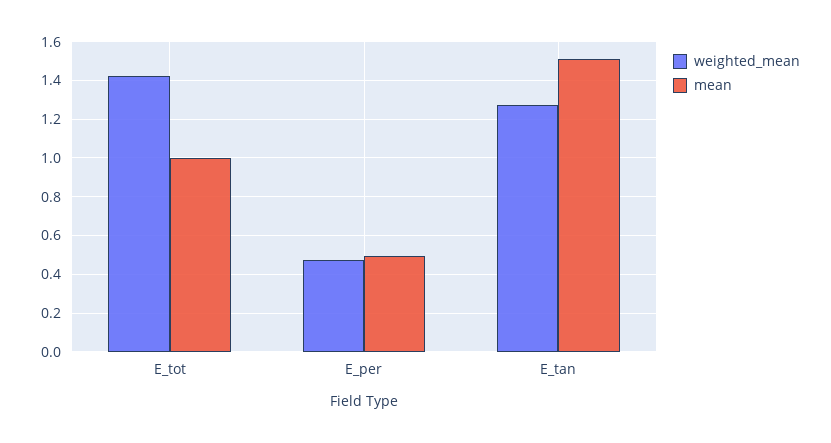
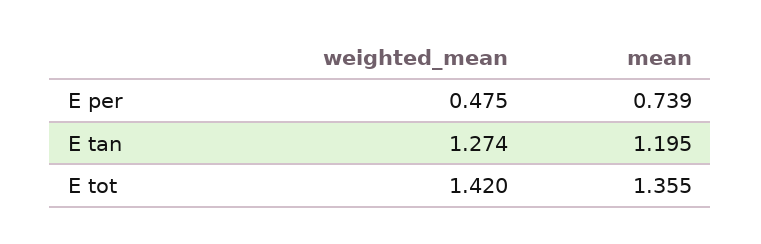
  {
    "weighted_mean": {
      "E_tot": 1.42,
      "E_per": 0.475,
      "E_tan": 1.274
    },
    "mean": {
-     "E_tot": 1,
+     "E_tot": 1.355,
-     "E_per": 0.5,
+     "E_per": 0.739,
-     "E_tan": 1.5
+     "E_tan": 1.195
    }
  }

